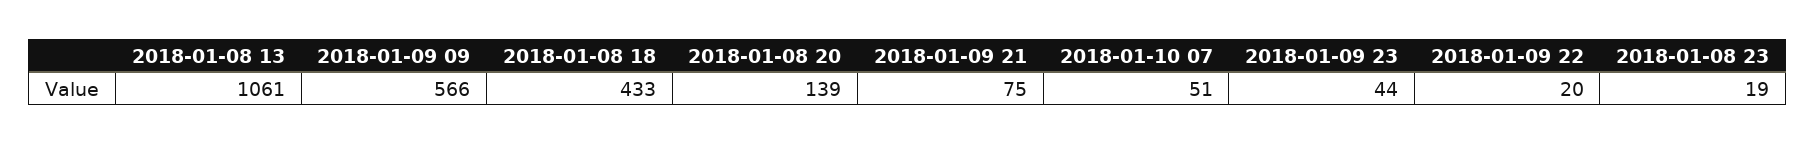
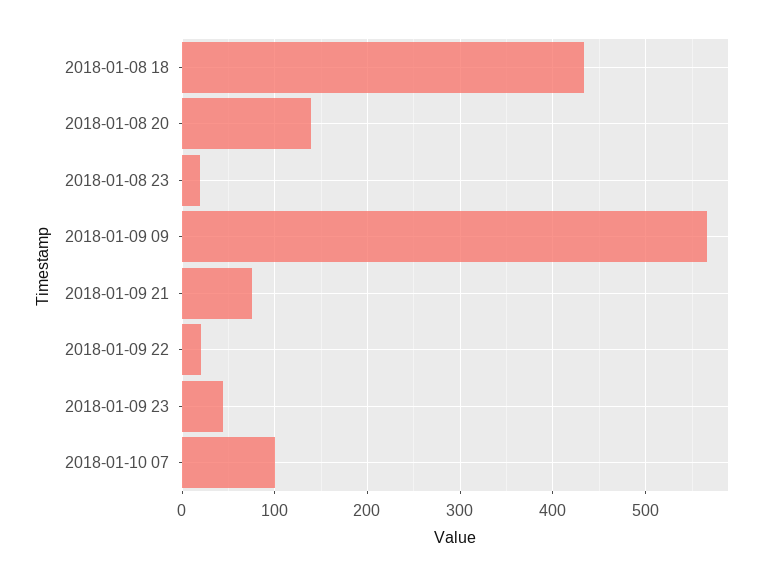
  {
-   "2018-01-08 13": 1061,
    "2018-01-09 09": 566,
    "2018-01-08 18": 433,
    "2018-01-08 20": 139,
    "2018-01-09 21": 75,
-   "2018-01-10 07": 51,
+   "2018-01-10 07": 100,
    "2018-01-09 23": 44,
    "2018-01-09 22": 20,
    "2018-01-08 23": 19
  }

